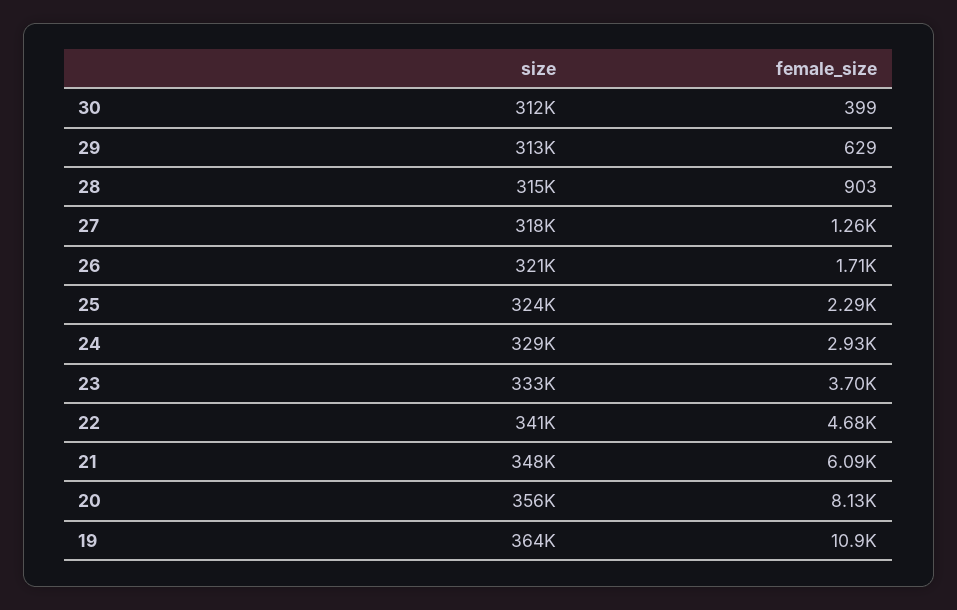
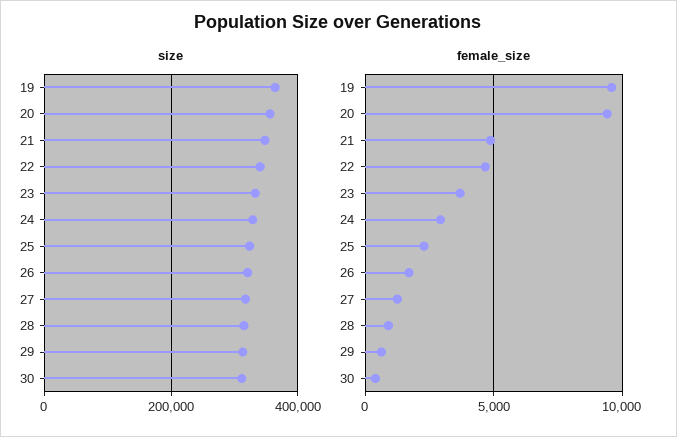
  {
    "size": {
      "30": 312000,
      "29": 313000,
      "28": 315000,
      "27": 318000,
      "26": 321000,
      "25": 324000,
      "24": 329000,
      "23": 333000,
      "22": 341000,
      "21": 348000,
      "20": 356000,
      "19": 364000
    },
    "female_size": {
      "30": 399,
      "29": 629,
      "28": 903,
      "27": 1260,
      "26": 1710,
      "25": 2290,
      "24": 2930,
      "23": 3700,
      "22": 4680,
-     "21": 6090,
+     "21": 5000,
-     "20": 8130,
+     "20": 9500,
-     "19": 10900
+     "19": 9500
    }
  }

